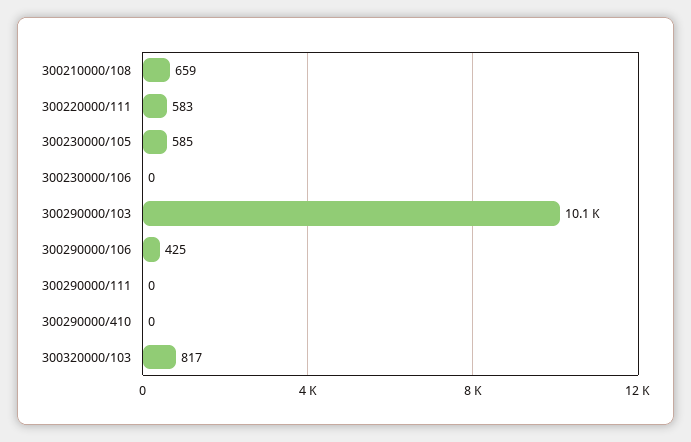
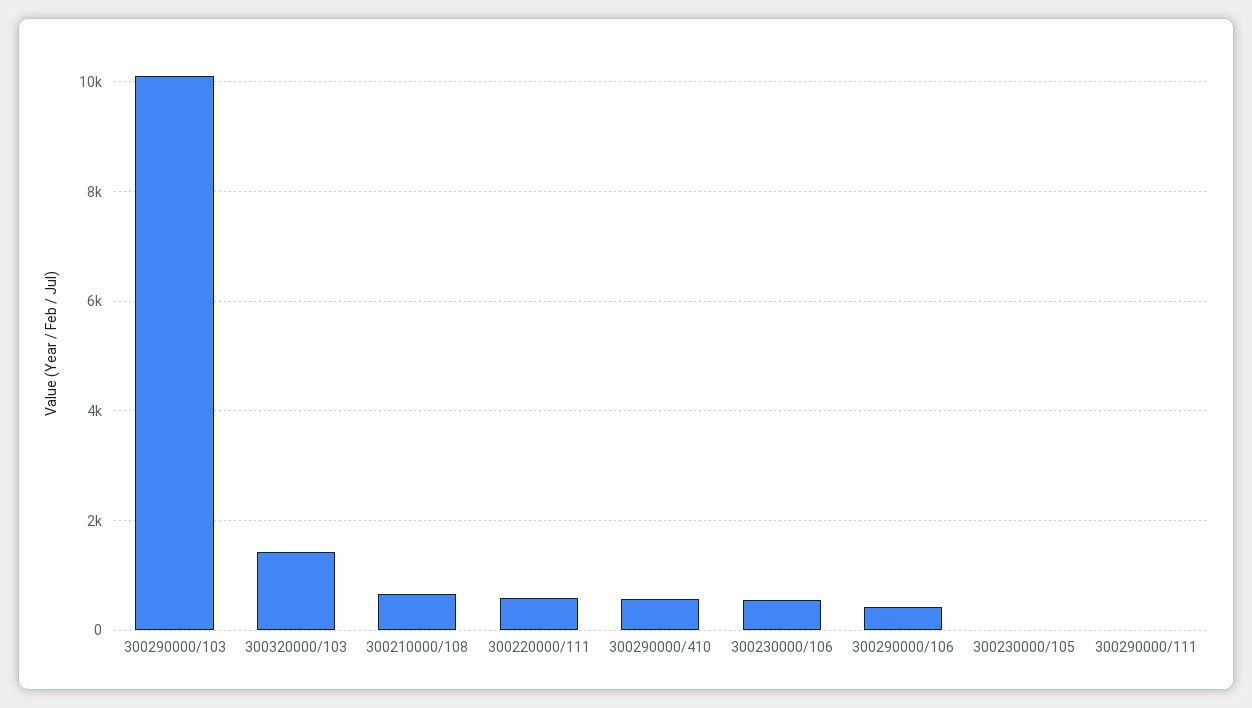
  {
    "300210000/108": 659,
    "300220000/111": 583,
-   "300230000/105": 585,
+   "300230000/105": 0,
-   "300230000/106": 0,
+   "300230000/106": 600,
    "300290000/103": 10100,
    "300290000/106": 425,
    "300290000/111": 0,
-   "300290000/410": 0,
+   "300290000/410": 600,
-   "300320000/103": 817
+   "300320000/103": 1400
  }

